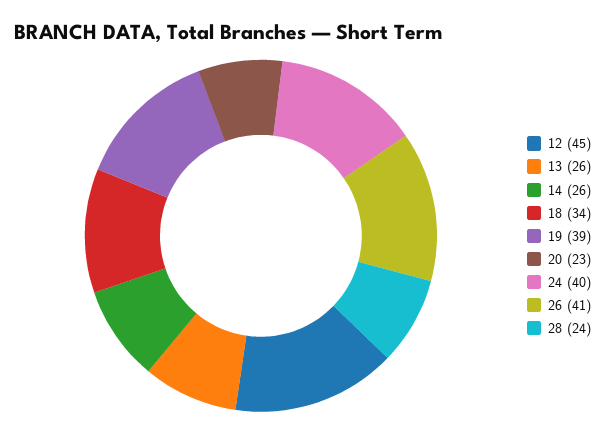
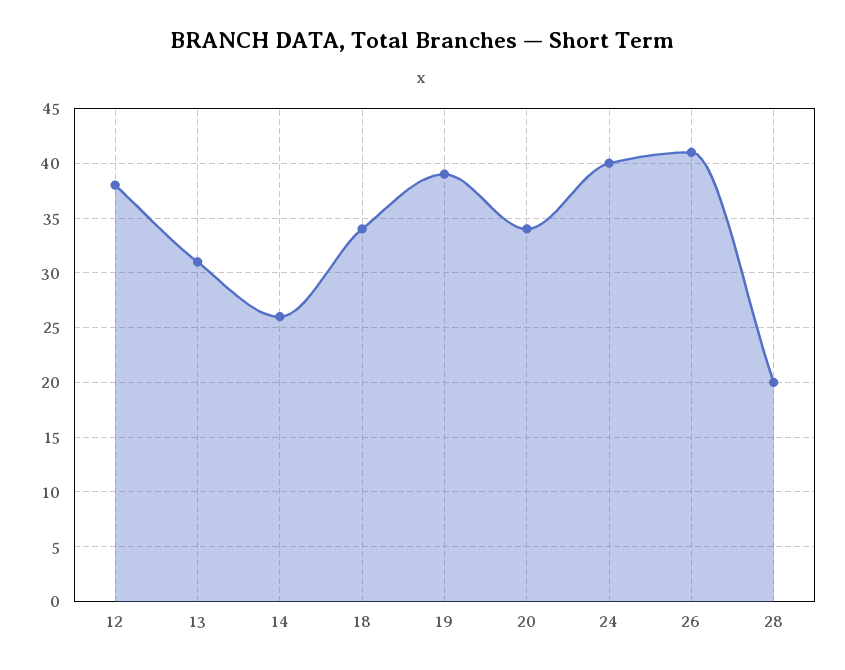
  {
-   "12": 45,
+   "12": 38,
-   "13": 26,
+   "13": 31,
    "14": 26,
    "18": 34,
    "19": 39,
-   "20": 23,
+   "20": 34,
    "24": 40,
    "26": 41,
-   "28": 24
+   "28": 20
  }

